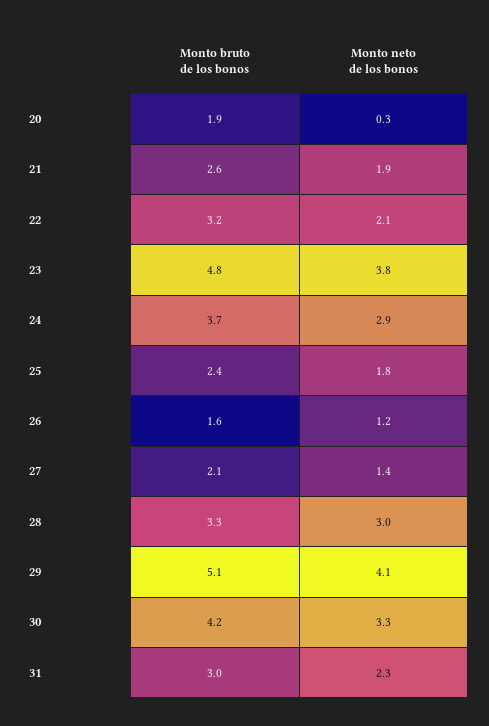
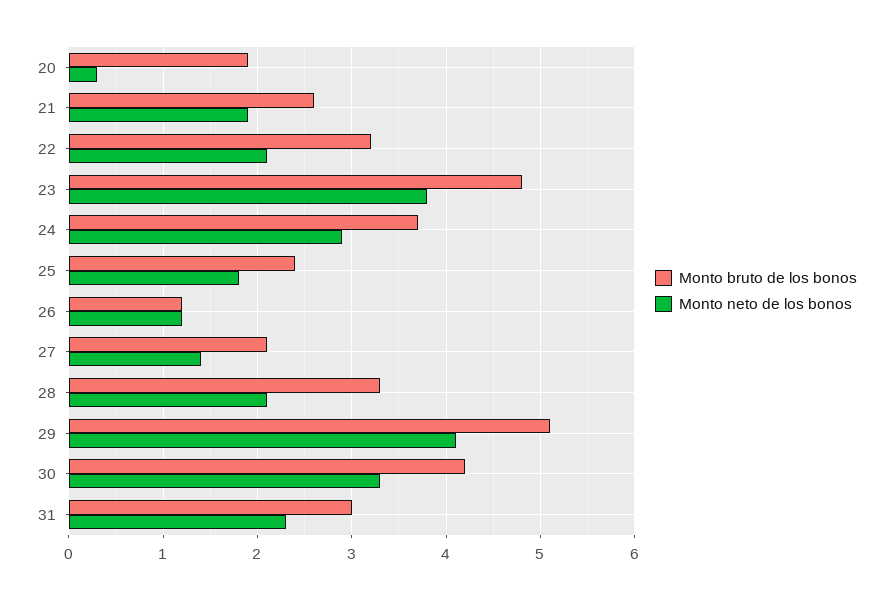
  {
    "Monto bruto de los bonos": {
      "20": 1.9,
      "21": 2.6,
      "22": 3.2,
      "23": 4.8,
      "24": 3.7,
      "25": 2.4,
-     "26": 1.6,
+     "26": 1.2,
      "27": 2.1,
      "28": 3.3,
      "29": 5.1,
      "30": 4.2,
      "31": 3
    },
    "Monto neto de los bonos": {
      "20": 0.3,
      "21": 1.9,
      "22": 2.1,
      "23": 3.8,
      "24": 2.9,
      "25": 1.8,
      "26": 1.2,
      "27": 1.4,
-     "28": 3,
+     "28": 2.1,
      "29": 4.1,
      "30": 3.3,
      "31": 2.3
    }
  }

